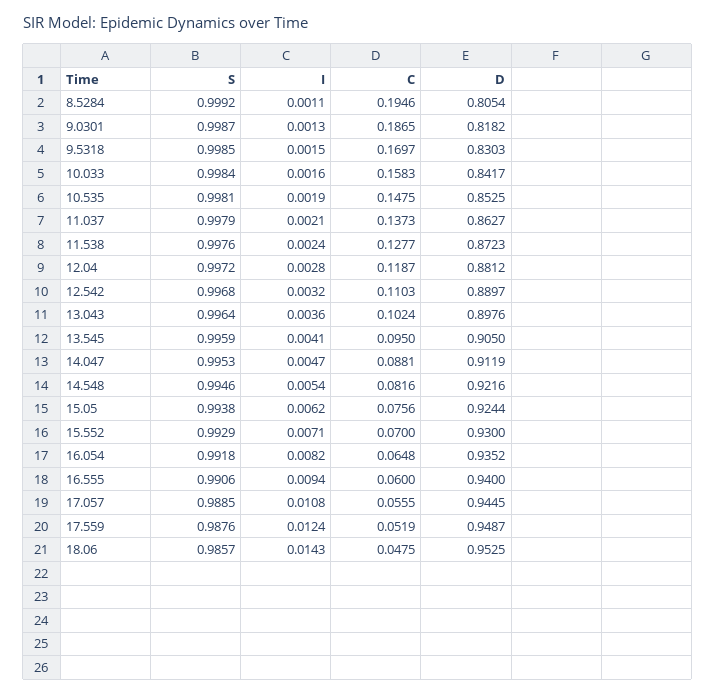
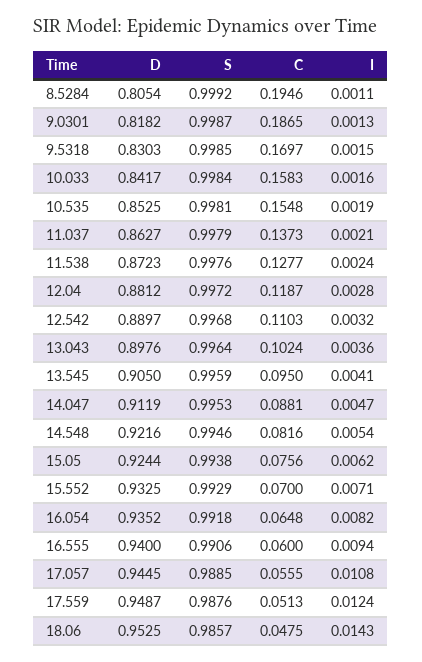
  {
    "S": {
      "8.5284": 0.9992,
      "9.0301": 0.9987,
      "9.5318": 0.9985,
      "10.033": 0.9984,
      "10.535": 0.9981,
      "11.037": 0.9979,
      "11.538": 0.9976,
      "12.04": 0.9972,
      "12.542": 0.9968,
      "13.043": 0.9964,
      "13.545": 0.9959,
      "14.047": 0.9953,
      "14.548": 0.9946,
      "15.05": 0.9938,
      "15.552": 0.9929,
      "16.054": 0.9918,
      "16.555": 0.9906,
      "17.057": 0.9885,
      "17.559": 0.9876,
      "18.06": 0.9857
    },
    "I": {
      "8.5284": 0.0011,
      "9.0301": 0.0013,
      "9.5318": 0.0015,
      "10.033": 0.0016,
      "10.535": 0.0019,
      "11.037": 0.0021,
      "11.538": 0.0024,
      "12.04": 0.0028,
      "12.542": 0.0032,
      "13.043": 0.0036,
      "13.545": 0.0041,
      "14.047": 0.0047,
      "14.548": 0.0054,
      "15.05": 0.0062,
      "15.552": 0.0071,
      "16.054": 0.0082,
      "16.555": 0.0094,
      "17.057": 0.0108,
      "17.559": 0.0124,
      "18.06": 0.0143
    },
    "C": {
      "8.5284": 0.1946,
      "9.0301": 0.1865,
      "9.5318": 0.1697,
      "10.033": 0.1583,
-     "10.535": 0.1475,
+     "10.535": 0.1548,
      "11.037": 0.1373,
      "11.538": 0.1277,
      "12.04": 0.1187,
      "12.542": 0.1103,
      "13.043": 0.1024,
      "13.545": 0.095,
      "14.047": 0.0881,
      "14.548": 0.0816,
      "15.05": 0.0756,
      "15.552": 0.07,
      "16.054": 0.0648,
      "16.555": 0.06,
      "17.057": 0.0555,
-     "17.559": 0.0519,
+     "17.559": 0.0513,
      "18.06": 0.0475
    },
    "D": {
      "8.5284": 0.8054,
      "9.0301": 0.8182,
      "9.5318": 0.8303,
      "10.033": 0.8417,
      "10.535": 0.8525,
      "11.037": 0.8627,
      "11.538": 0.8723,
      "12.04": 0.8812,
      "12.542": 0.8897,
      "13.043": 0.8976,
      "13.545": 0.905,
      "14.047": 0.9119,
      "14.548": 0.9216,
      "15.05": 0.9244,
-     "15.552": 0.93,
+     "15.552": 0.9325,
      "16.054": 0.9352,
      "16.555": 0.94,
      "17.057": 0.9445,
      "17.559": 0.9487,
      "18.06": 0.9525
    }
  }

